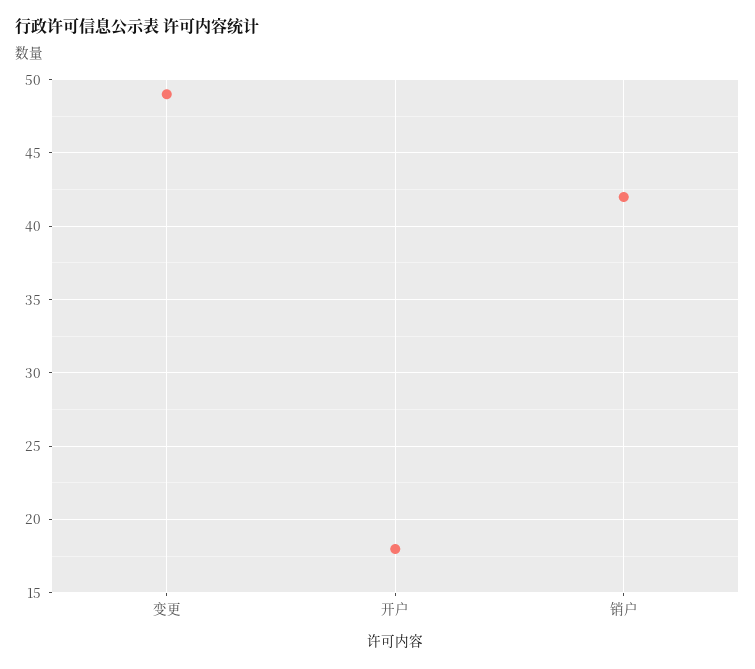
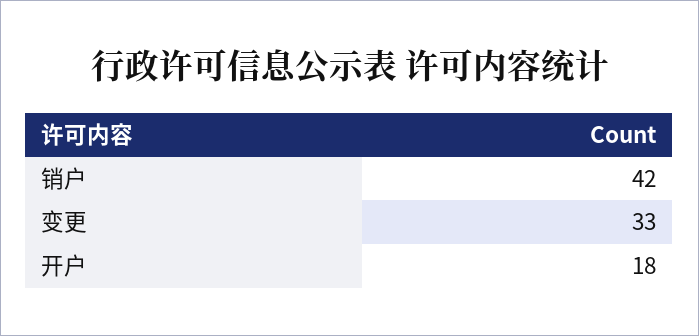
  {
-   "变更": 49,
+   "变更": 33,
    "开户": 18,
    "销户": 42
  }

